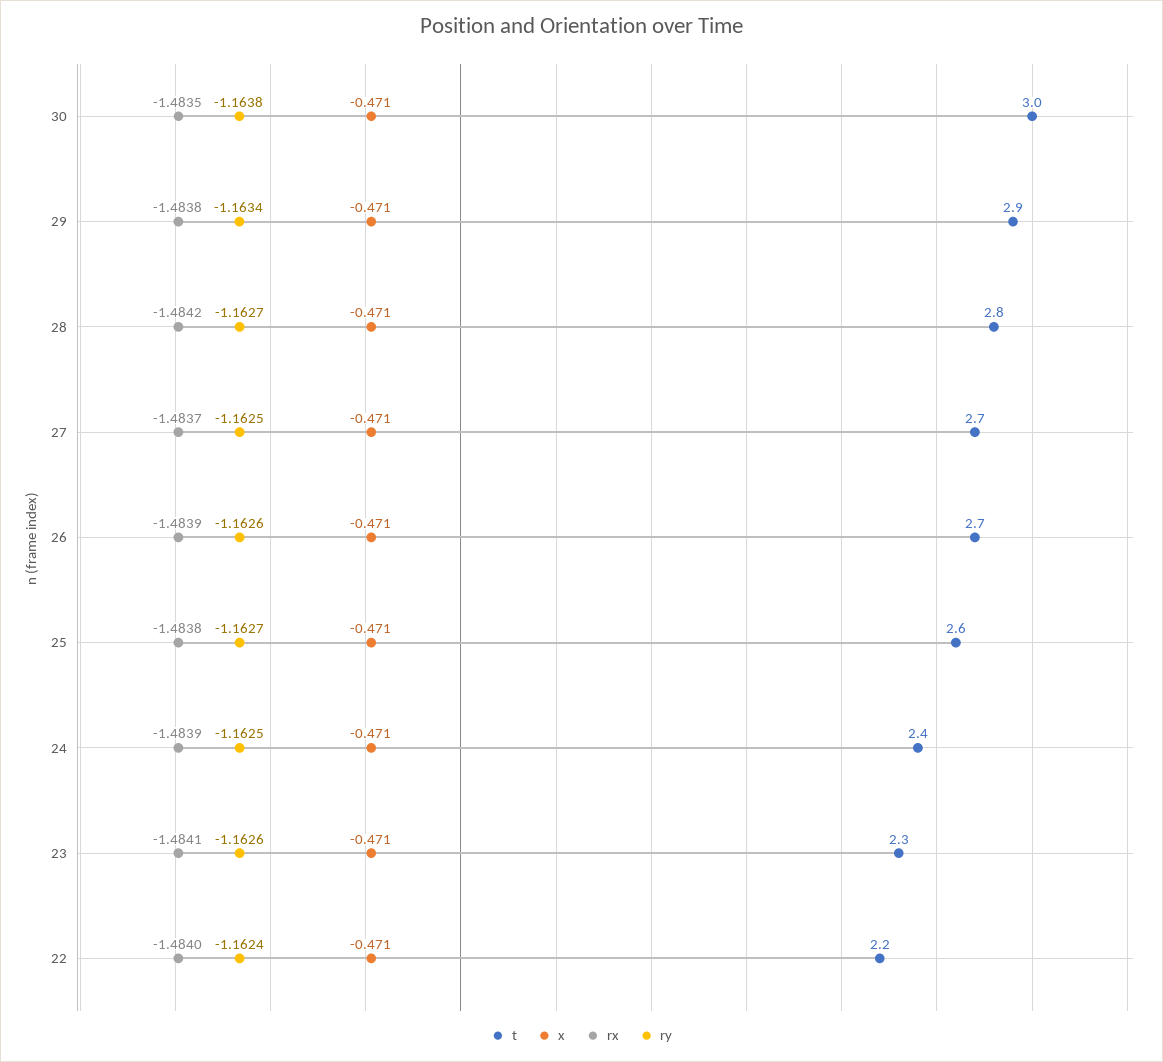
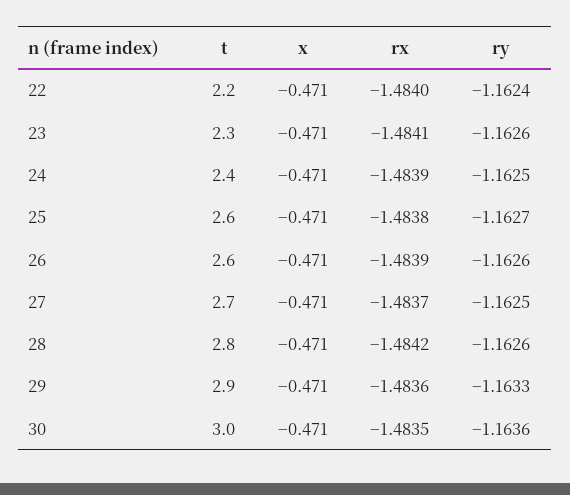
  {
    "t": {
      "30": 3,
      "29": 2.9,
      "28": 2.8,
      "27": 2.7,
-     "26": 2.7,
+     "26": 2.6,
      "25": 2.6,
      "24": 2.4,
      "23": 2.3,
      "22": 2.2
    },
    "x": {
      "30": -0.471,
      "29": -0.471,
      "28": -0.471,
      "27": -0.471,
      "26": -0.471,
      "25": -0.471,
      "24": -0.471,
      "23": -0.471,
      "22": -0.471
    },
    "rx": {
      "30": -1.4835,
-     "29": -1.4838,
+     "29": -1.4836,
      "28": -1.4842,
      "27": -1.4837,
      "26": -1.4839,
      "25": -1.4838,
      "24": -1.4839,
      "23": -1.4841,
      "22": -1.484
    },
    "ry": {
-     "30": -1.1638,
+     "30": -1.1636,
-     "29": -1.1634,
+     "29": -1.1633,
-     "28": -1.1627,
+     "28": -1.1626,
      "27": -1.1625,
      "26": -1.1626,
      "25": -1.1627,
      "24": -1.1625,
      "23": -1.1626,
      "22": -1.1624
    }
  }

